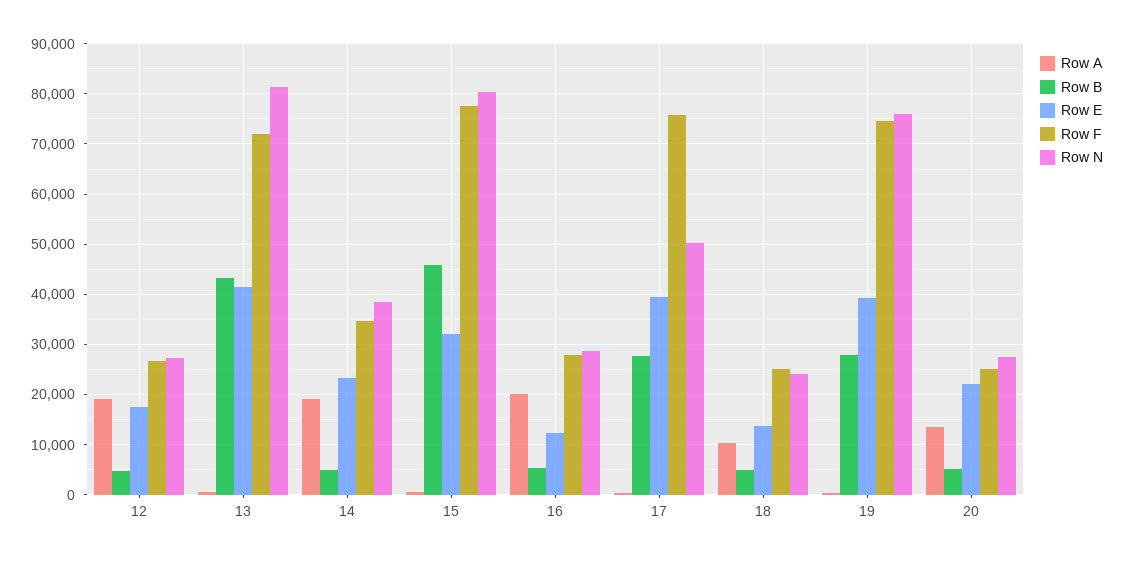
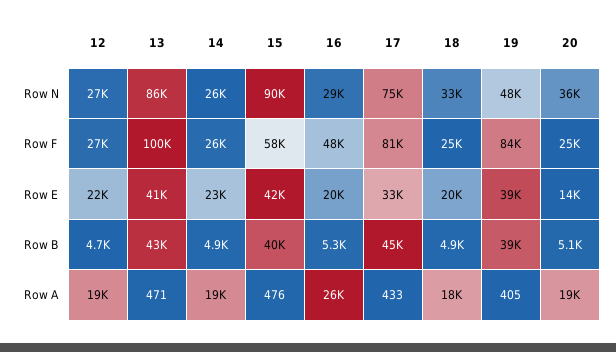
  {
    "Row A": {
      "12": 19000,
      "13": 471,
      "14": 19000,
      "15": 476,
-     "16": 20000,
+     "16": 26000,
      "17": 433,
-     "18": 10000,
+     "18": 18000,
      "19": 405,
-     "20": 14000
+     "20": 19000
    },
    "Row B": {
      "12": 4700,
      "13": 43000,
      "14": 4900,
-     "15": 46000,
+     "15": 40000,
      "16": 5300,
-     "17": 28000,
+     "17": 45000,
      "18": 4900,
-     "19": 28000,
+     "19": 39000,
      "20": 5100
    },
    "Row E": {
-     "12": 18000,
+     "12": 22000,
      "13": 41000,
      "14": 23000,
-     "15": 32000,
+     "15": 42000,
-     "16": 12000,
+     "16": 20000,
-     "17": 40000,
+     "17": 33000,
-     "18": 14000,
+     "18": 20000,
      "19": 39000,
-     "20": 22000
+     "20": 14000
    },
    "Row F": {
      "12": 27000,
-     "13": 72000,
+     "13": 100000,
-     "14": 34000,
+     "14": 26000,
-     "15": 78000,
+     "15": 58000,
-     "16": 28000,
+     "16": 48000,
-     "17": 76000,
+     "17": 81000,
      "18": 25000,
-     "19": 74000,
+     "19": 84000,
      "20": 25000
    },
    "Row N": {
      "12": 27000,
-     "13": 82000,
+     "13": 86000,
-     "14": 38000,
+     "14": 26000,
-     "15": 80000,
+     "15": 90000,
      "16": 29000,
-     "17": 50000,
+     "17": 75000,
-     "18": 24000,
+     "18": 33000,
-     "19": 76000,
+     "19": 48000,
-     "20": 28000
+     "20": 36000
    }
  }

